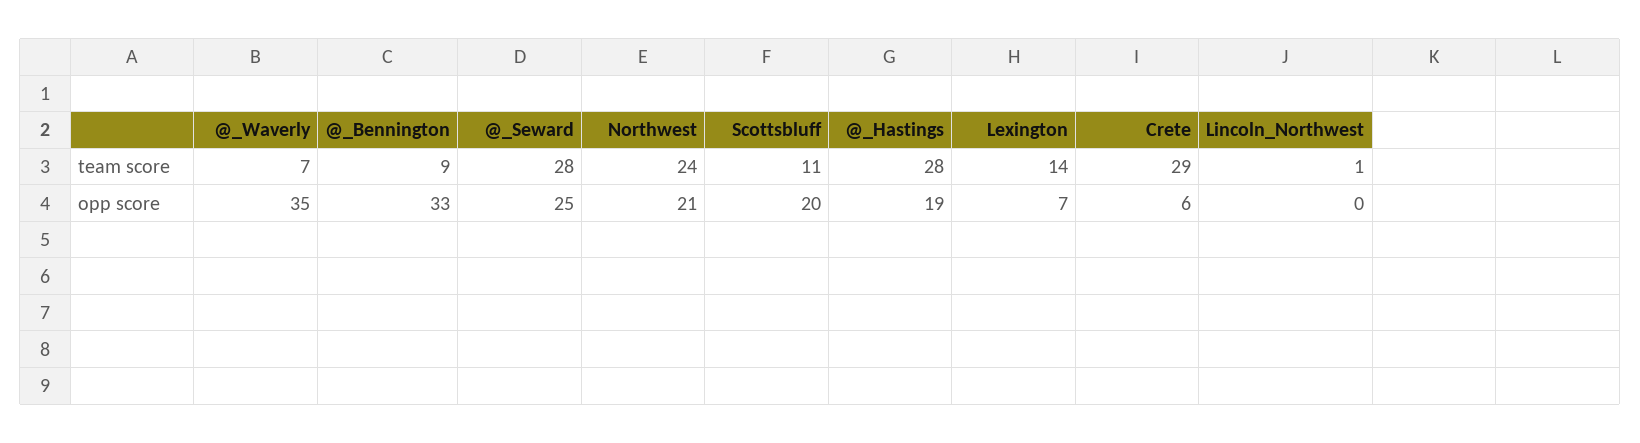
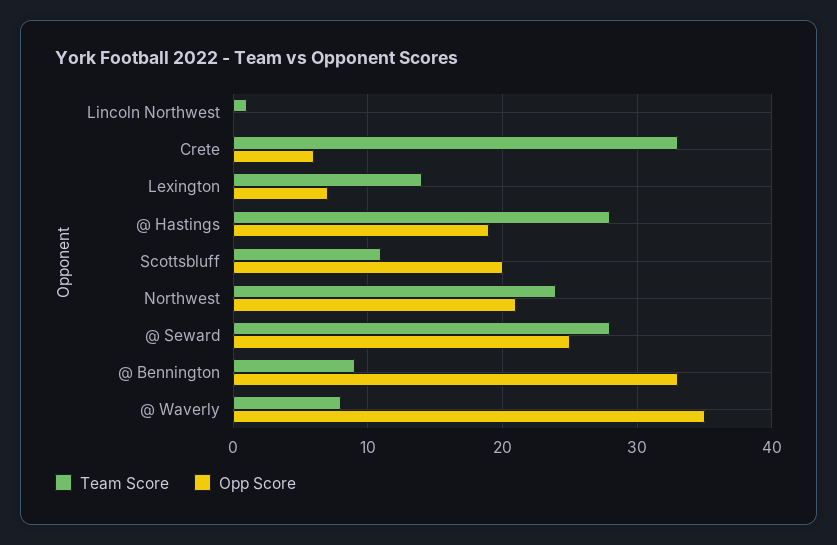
  {
    "team score": {
-     "@_Waverly": 7,
+     "@_Waverly": 8,
      "@_Bennington": 9,
      "@_Seward": 28,
      "Northwest": 24,
      "Scottsbluff": 11,
      "@_Hastings": 28,
      "Lexington": 14,
-     "Crete": 29,
+     "Crete": 33,
      "Lincoln_Northwest": 1
    },
    "opp score": {
      "@_Waverly": 35,
      "@_Bennington": 33,
      "@_Seward": 25,
      "Northwest": 21,
      "Scottsbluff": 20,
      "@_Hastings": 19,
      "Lexington": 7,
      "Crete": 6,
      "Lincoln_Northwest": 0
    }
  }

